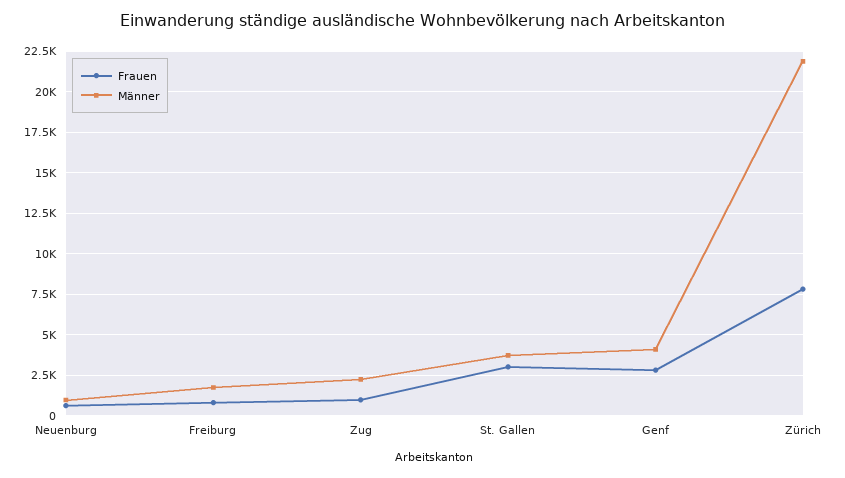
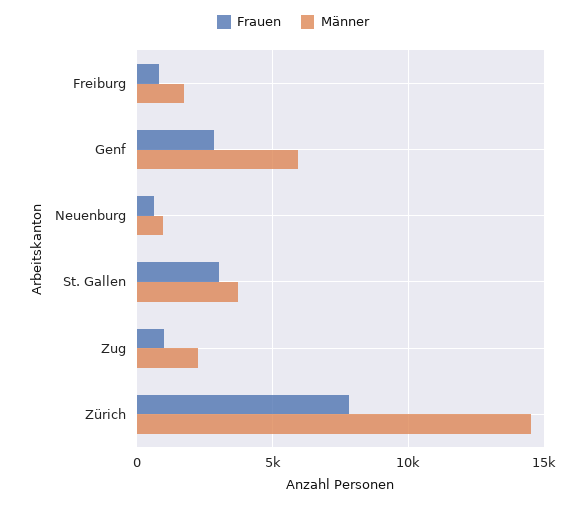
  {
    "Frauen": {
      "Neuenburg": 500,
      "Freiburg": 1000,
      "Zug": 1000,
      "St. Gallen": 3000,
      "Genf": 3000,
      "Zürich": 8000
    },
    "Männer": {
      "Neuenburg": 1000,
      "Freiburg": 1500,
      "Zug": 2500,
      "St. Gallen": 3500,
-     "Genf": 4000,
+     "Genf": 6000,
-     "Zürich": 22000
+     "Zürich": 14500
    }
  }

